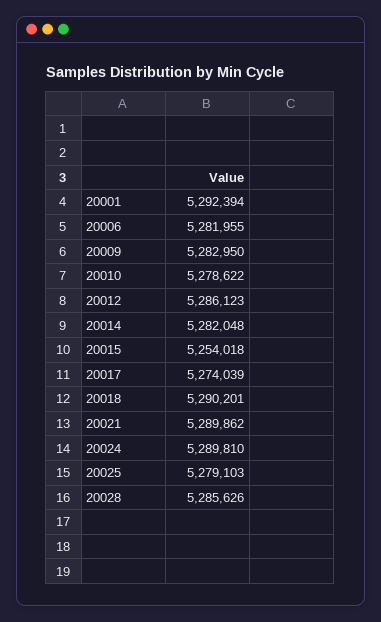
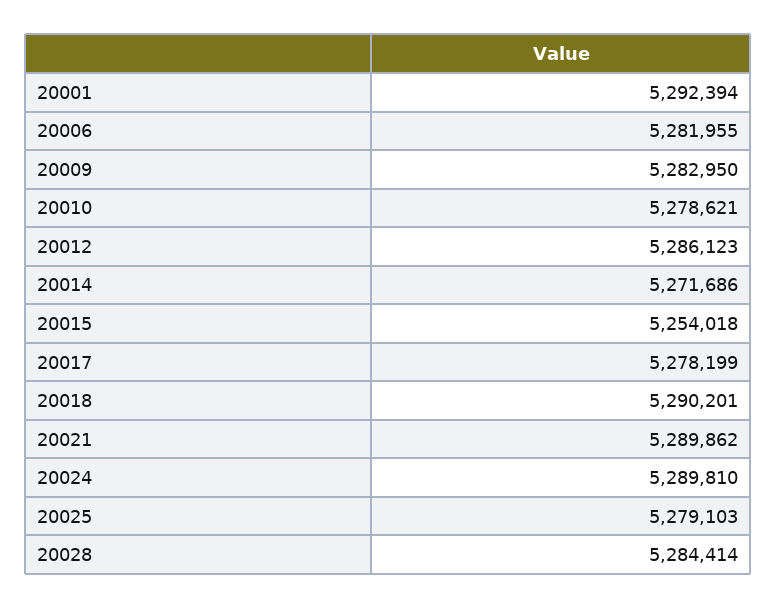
  {
    "20001": 5292394,
    "20006": 5281955,
    "20009": 5282950,
-   "20010": 5278622,
+   "20010": 5278621,
    "20012": 5286123,
-   "20014": 5282048,
+   "20014": 5271686,
    "20015": 5254018,
-   "20017": 5274039,
+   "20017": 5278199,
    "20018": 5290201,
    "20021": 5289862,
    "20024": 5289810,
    "20025": 5279103,
-   "20028": 5285626
+   "20028": 5284414
  }

